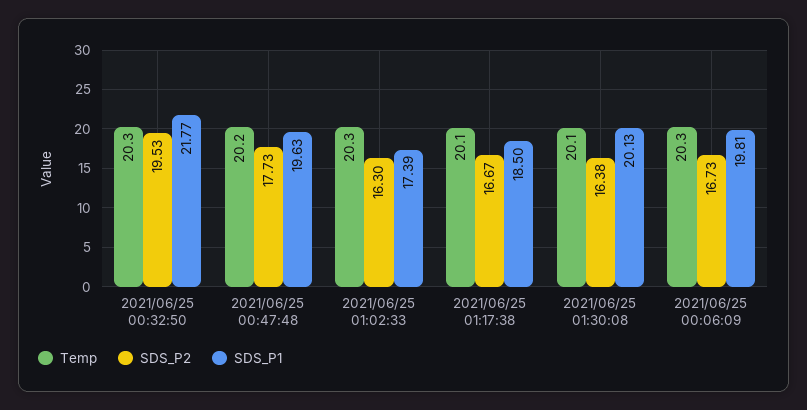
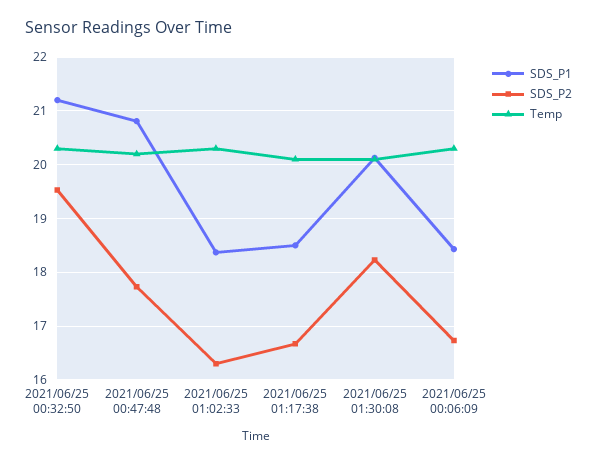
  {
    "Temp": {
      "2021/06/25 00:32:50": 20.3,
      "2021/06/25 00:47:48": 20.2,
      "2021/06/25 01:02:33": 20.3,
      "2021/06/25 01:17:38": 20.1,
      "2021/06/25 01:30:08": 20.1,
      "2021/06/25 00:06:09": 20.3
    },
    "SDS_P2": {
      "2021/06/25 00:32:50": 19.53,
      "2021/06/25 00:47:48": 17.73,
      "2021/06/25 01:02:33": 16.3,
      "2021/06/25 01:17:38": 16.67,
-     "2021/06/25 01:30:08": 16.38,
+     "2021/06/25 01:30:08": 18.2,
      "2021/06/25 00:06:09": 16.73
    },
    "SDS_P1": {
-     "2021/06/25 00:32:50": 21.77,
+     "2021/06/25 00:32:50": 21.2,
-     "2021/06/25 00:47:48": 19.63,
+     "2021/06/25 00:47:48": 20.8,
-     "2021/06/25 01:02:33": 17.39,
+     "2021/06/25 01:02:33": 18.4,
      "2021/06/25 01:17:38": 18.5,
      "2021/06/25 01:30:08": 20.13,
-     "2021/06/25 00:06:09": 19.81
+     "2021/06/25 00:06:09": 18.4
    }
  }

